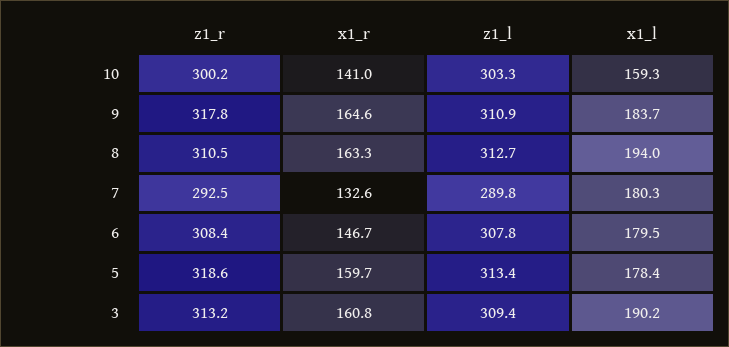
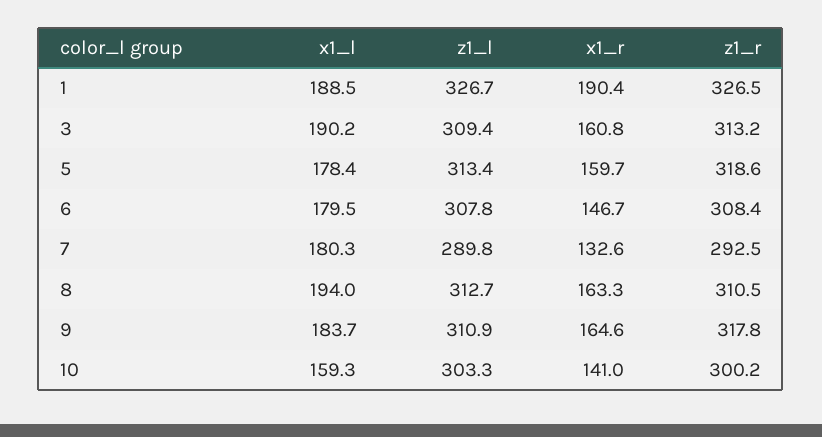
  {
    "z1_r": {
      "10": 300.2,
      "9": 317.8,
      "8": 310.5,
      "7": 292.5,
      "6": 308.4,
      "5": 318.6,
-     "3": 313.2
+     "3": 313.2,
+     "1": 326.5
    },
    "x1_r": {
      "10": 141,
      "9": 164.6,
      "8": 163.3,
      "7": 132.6,
      "6": 146.7,
      "5": 159.7,
-     "3": 160.8
+     "3": 160.8,
+     "1": 190.4
    },
    "z1_l": {
      "10": 303.3,
      "9": 310.9,
      "8": 312.7,
      "7": 289.8,
      "6": 307.8,
      "5": 313.4,
-     "3": 309.4
+     "3": 309.4,
+     "1": 326.7
    },
    "x1_l": {
      "10": 159.3,
      "9": 183.7,
      "8": 194,
      "7": 180.3,
      "6": 179.5,
      "5": 178.4,
-     "3": 190.2
+     "3": 190.2,
+     "1": 188.5
    }
  }

